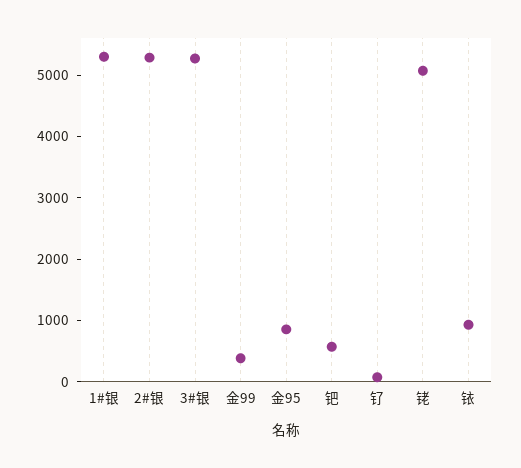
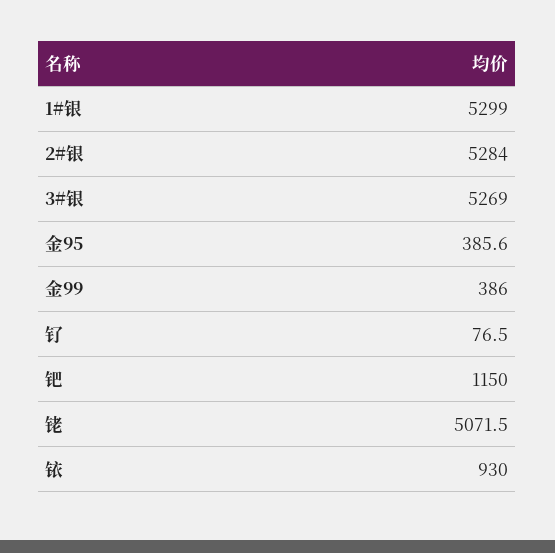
  {
    "1#银": 5299,
    "2#银": 5284,
    "3#银": 5269,
    "金99": 386,
-   "金95": 800,
+   "金95": 385.6,
-   "钯": 600,
+   "钯": 1150,
    "钌": 76.5,
    "铑": 5071.5,
    "铱": 930
  }

